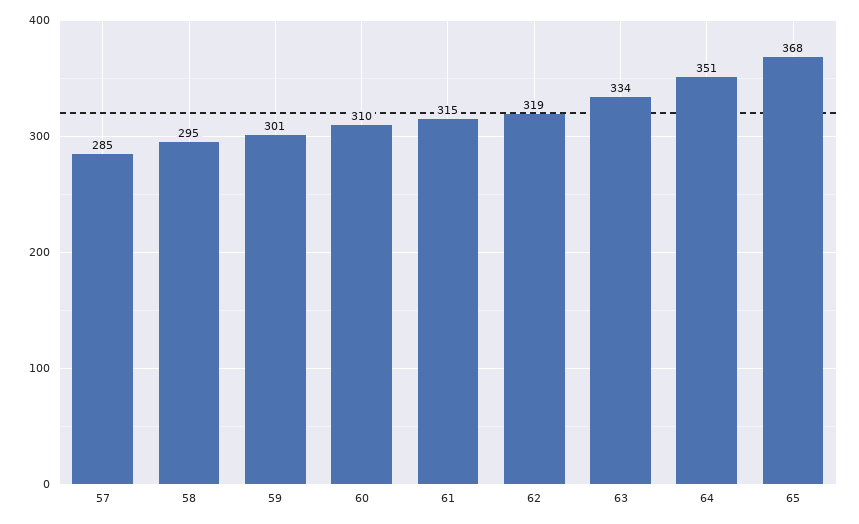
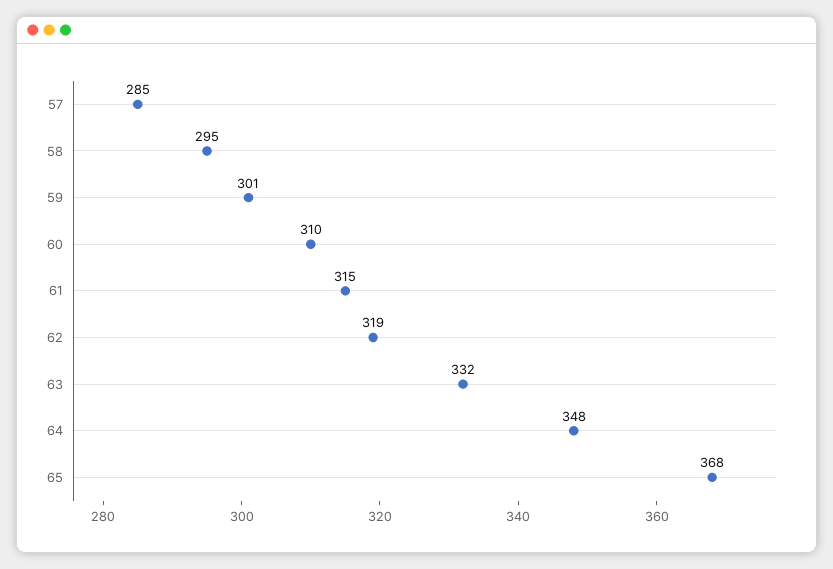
  {
    "57": 285,
    "58": 295,
    "59": 301,
    "60": 310,
    "61": 315,
    "62": 319,
-   "63": 334,
+   "63": 332,
-   "64": 351,
+   "64": 348,
    "65": 368
  }

